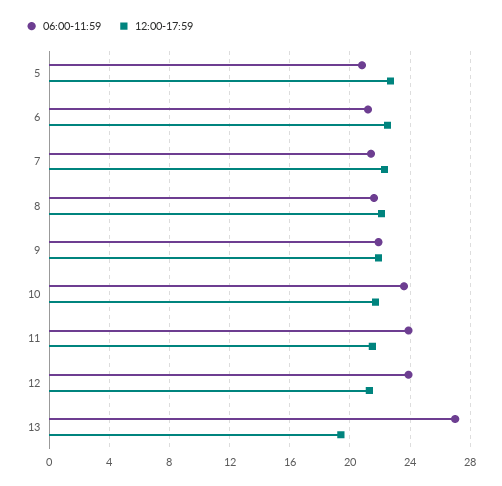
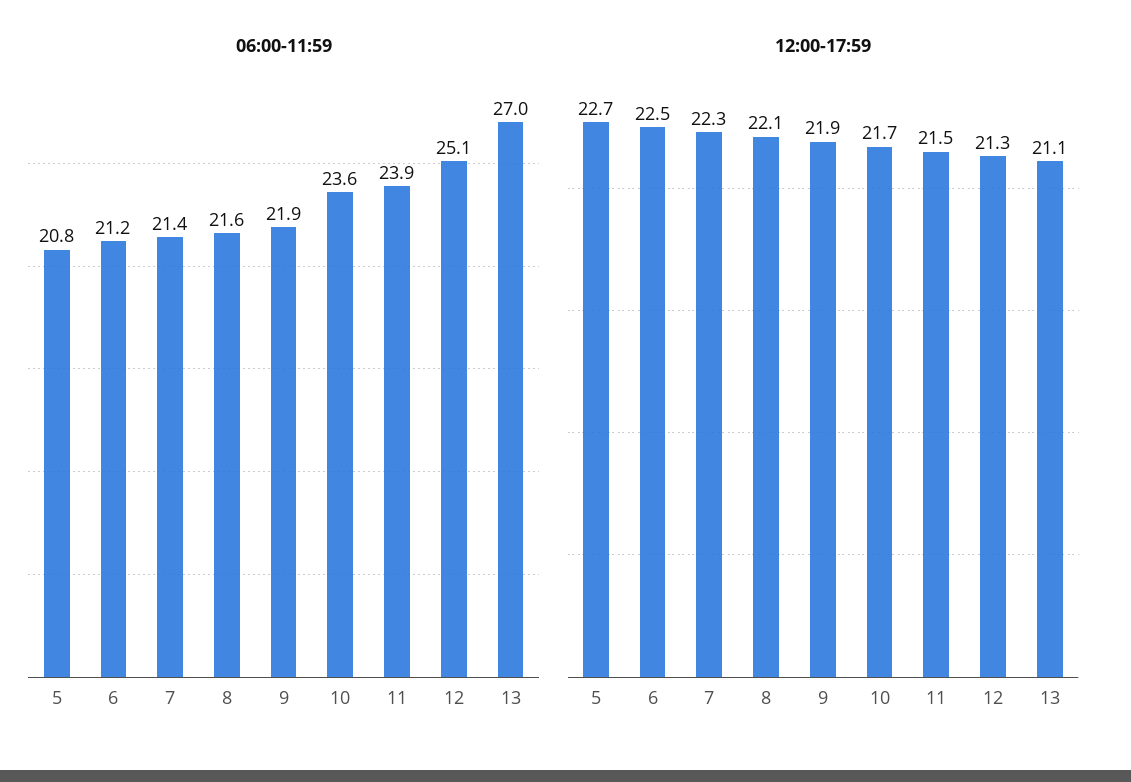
  {
    "06:00-11:59": {
      "5": 20.8,
      "6": 21.2,
      "7": 21.4,
      "8": 21.6,
      "9": 21.9,
      "10": 23.6,
      "11": 23.9,
-     "12": 24,
+     "12": 25.1,
      "13": 27
    },
    "12:00-17:59": {
      "5": 22.7,
      "6": 22.5,
      "7": 22.3,
      "8": 22.1,
      "9": 21.9,
      "10": 21.7,
      "11": 21.5,
      "12": 21.3,
-     "13": 19.5
+     "13": 21.1
    }
  }

